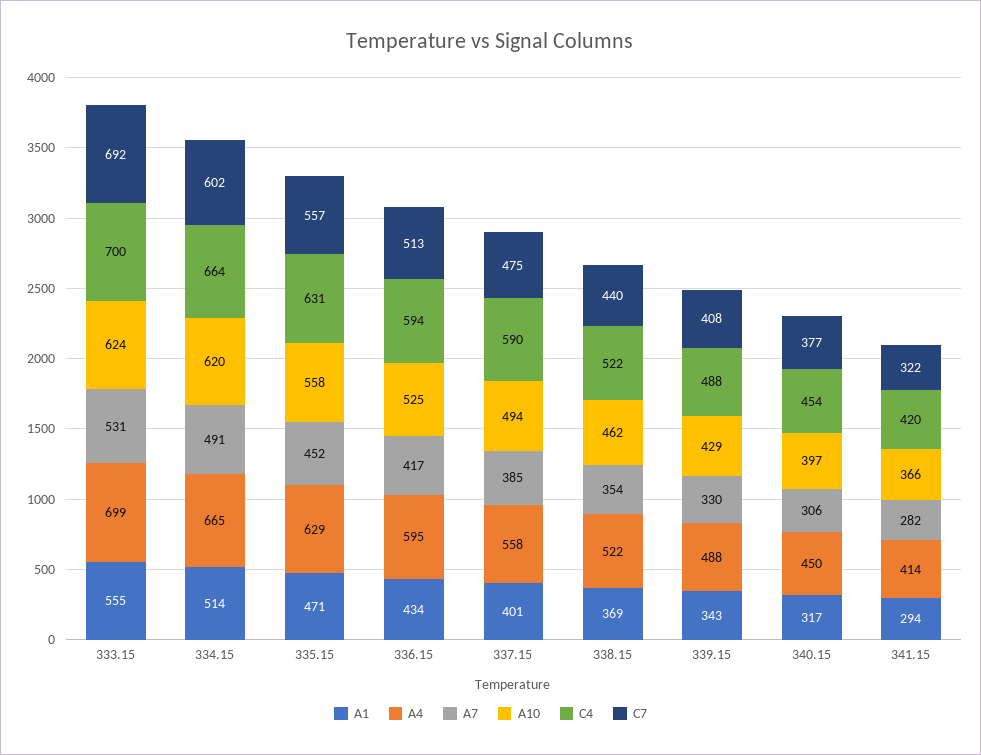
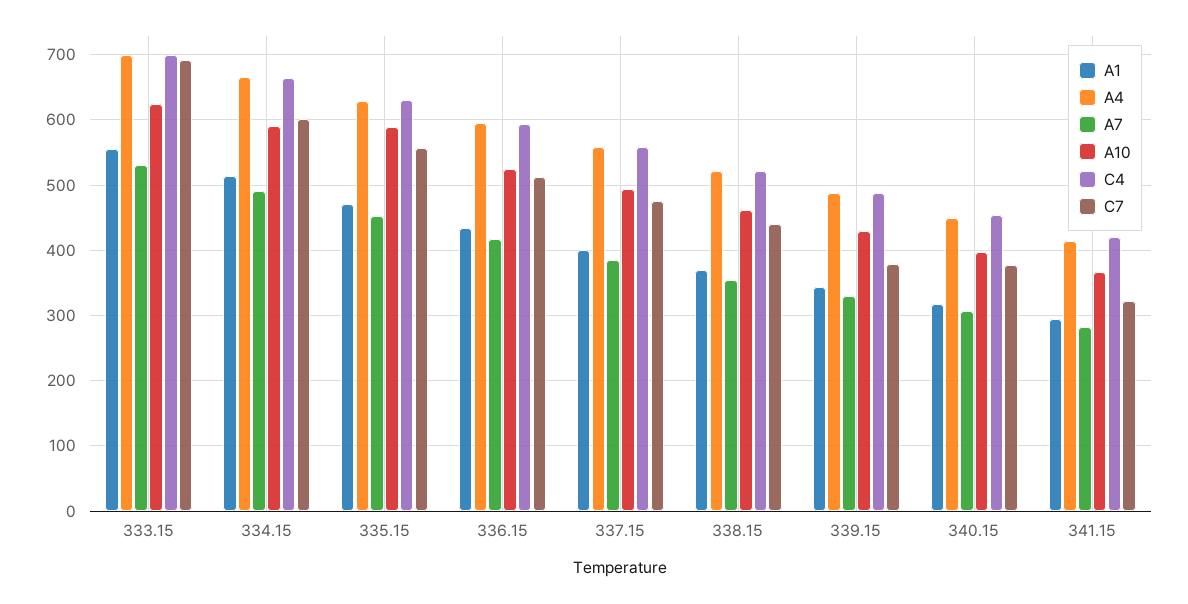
  {
    "A1": {
      "333.15": 555,
      "334.15": 514,
      "335.15": 471,
      "336.15": 434,
      "337.15": 401,
      "338.15": 369,
      "339.15": 343,
      "340.15": 317,
      "341.15": 294
    },
    "A4": {
      "333.15": 699,
      "334.15": 665,
      "335.15": 629,
      "336.15": 595,
      "337.15": 558,
      "338.15": 522,
      "339.15": 488,
      "340.15": 450,
      "341.15": 414
    },
    "A7": {
      "333.15": 531,
      "334.15": 491,
      "335.15": 452,
      "336.15": 417,
      "337.15": 385,
      "338.15": 354,
      "339.15": 330,
      "340.15": 306,
      "341.15": 282
    },
    "A10": {
      "333.15": 624,
-     "334.15": 620,
+     "334.15": 590,
-     "335.15": 558,
+     "335.15": 590,
      "336.15": 525,
      "337.15": 494,
      "338.15": 462,
      "339.15": 429,
      "340.15": 397,
      "341.15": 366
    },
    "C4": {
      "333.15": 700,
      "334.15": 664,
      "335.15": 631,
      "336.15": 594,
-     "337.15": 590,
+     "337.15": 560,
      "338.15": 522,
      "339.15": 488,
      "340.15": 454,
      "341.15": 420
    },
    "C7": {
      "333.15": 692,
      "334.15": 602,
      "335.15": 557,
      "336.15": 513,
      "337.15": 475,
      "338.15": 440,
-     "339.15": 408,
+     "339.15": 380,
      "340.15": 377,
      "341.15": 322
    }
  }

